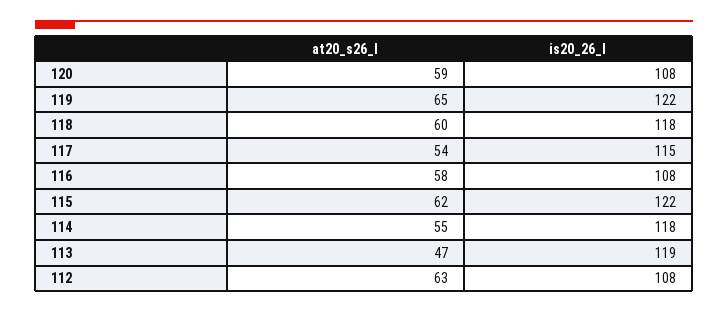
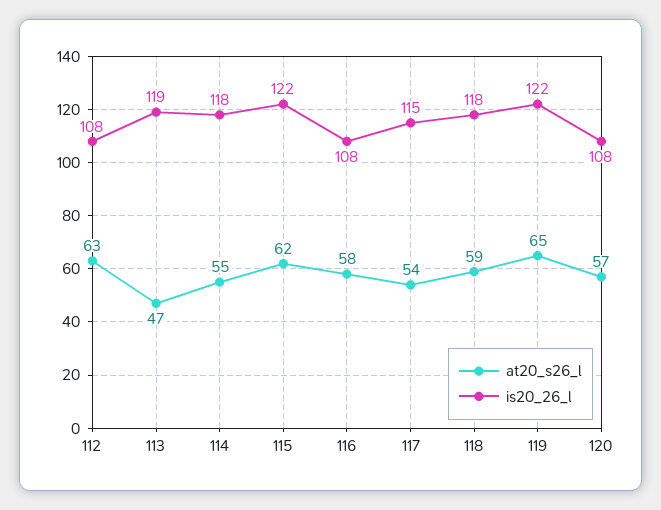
  {
    "at20_s26_l": {
-     "120": 59,
+     "120": 57,
      "119": 65,
-     "118": 60,
+     "118": 59,
      "117": 54,
      "116": 58,
      "115": 62,
      "114": 55,
      "113": 47,
      "112": 63
    },
    "is20_26_l": {
      "120": 108,
      "119": 122,
      "118": 118,
      "117": 115,
      "116": 108,
      "115": 122,
      "114": 118,
      "113": 119,
      "112": 108
    }
  }

